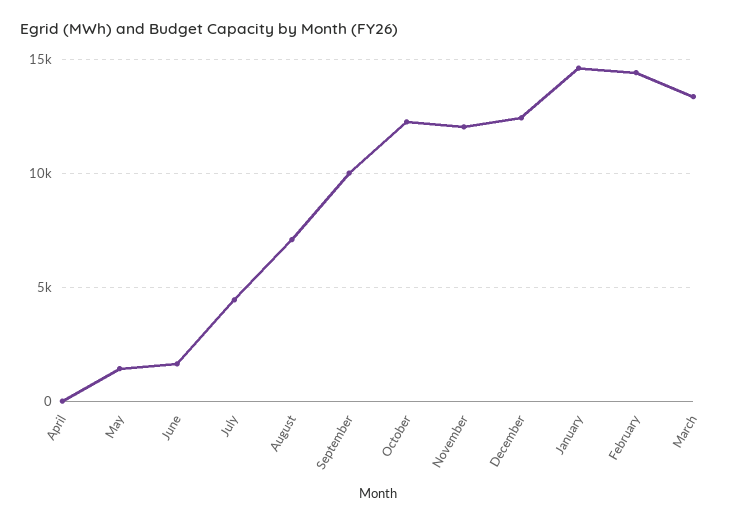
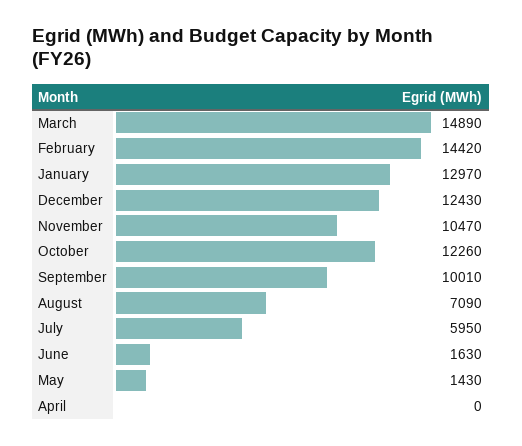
  {
    "April": 0,
    "May": 1430,
    "June": 1630,
-   "July": 4500,
+   "July": 5950,
    "August": 7090,
    "September": 10010,
    "October": 12260,
-   "November": 12000,
+   "November": 10470,
    "December": 12430,
-   "January": 14500,
+   "January": 12970,
    "February": 14420,
-   "March": 13500
+   "March": 14890
  }

